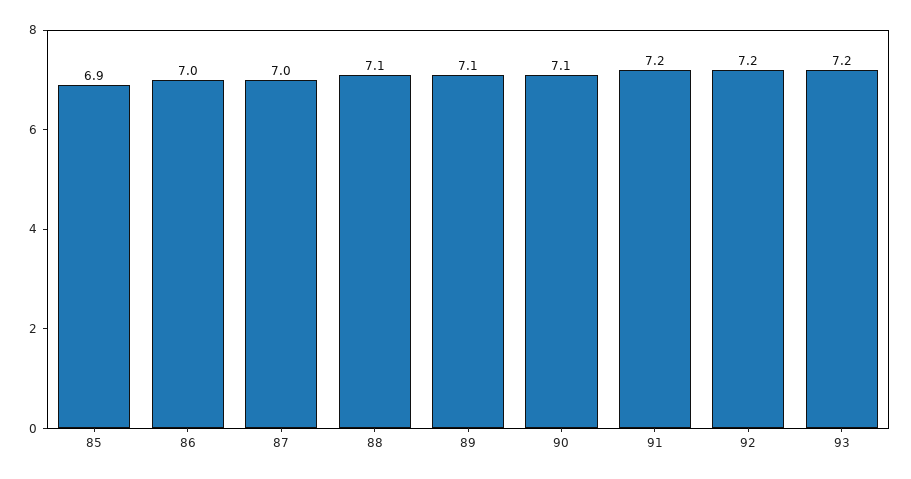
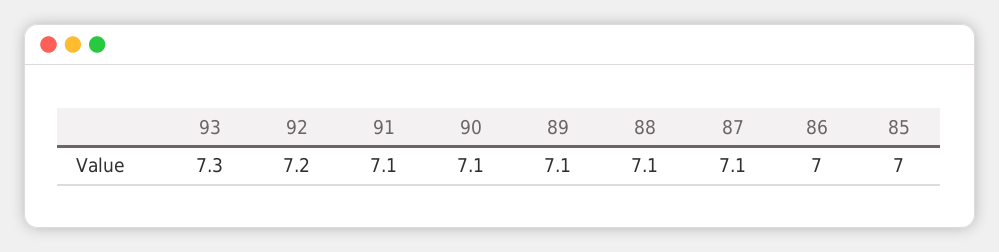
  {
-   "85": 6.9,
+   "85": 7,
    "86": 7,
-   "87": 7,
+   "87": 7.1,
    "88": 7.1,
    "89": 7.1,
    "90": 7.1,
-   "91": 7.2,
+   "91": 7.1,
    "92": 7.2,
-   "93": 7.2
+   "93": 7.3
  }

